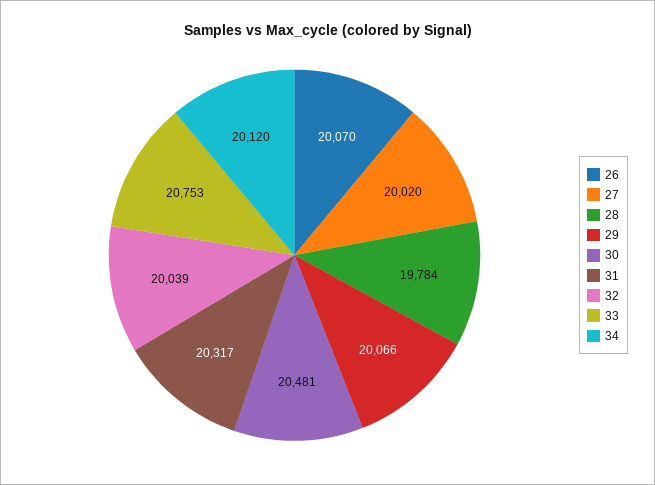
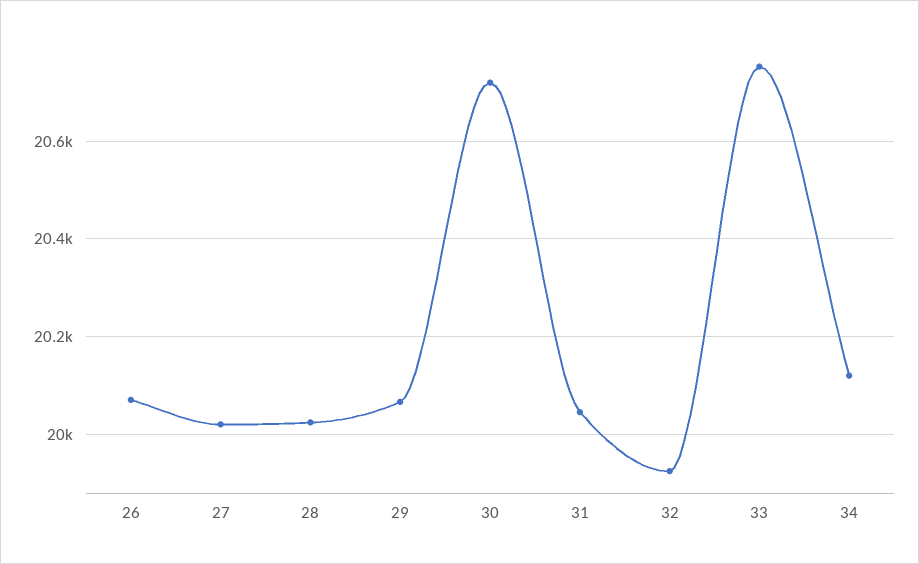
  {
    "26": 20070,
    "27": 20020,
-   "28": 19784,
+   "28": 20020,
    "29": 20066,
-   "30": 20481,
+   "30": 20720,
-   "31": 20317,
+   "31": 20040,
-   "32": 20039,
+   "32": 19920,
    "33": 20753,
    "34": 20120
  }

